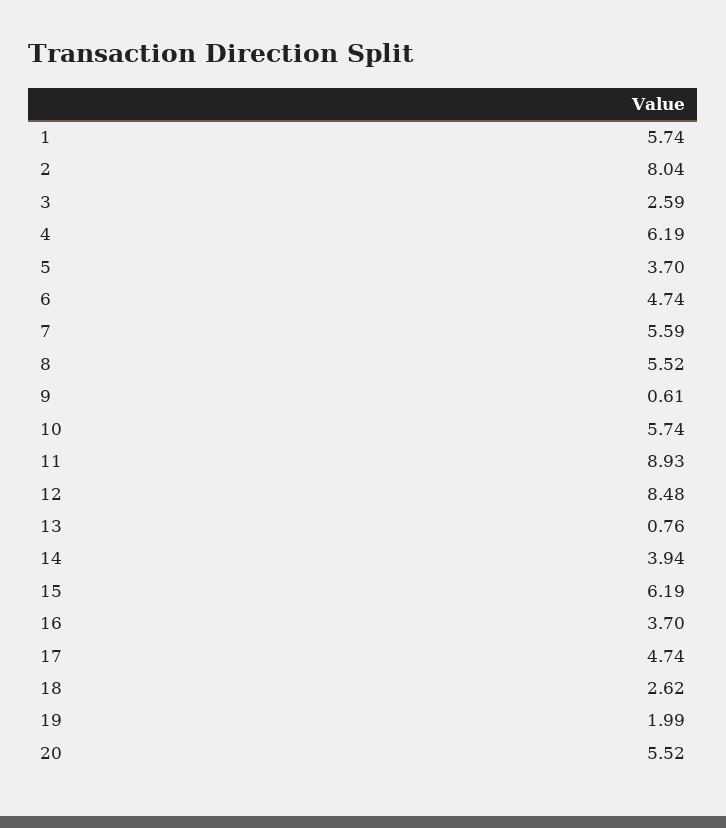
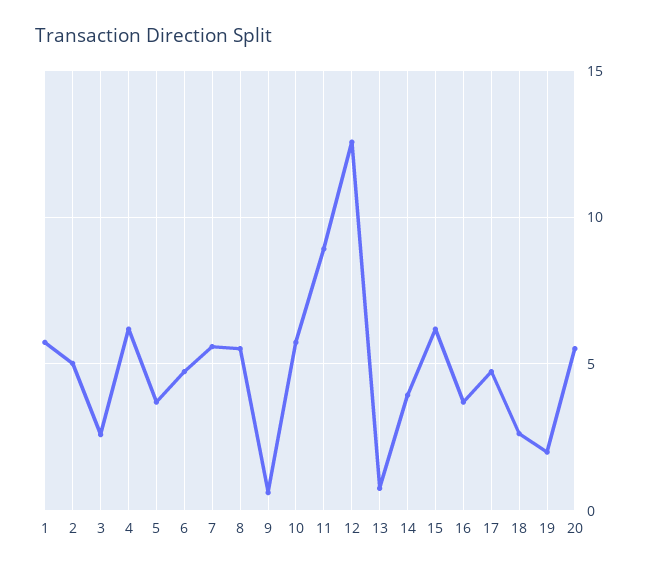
  {
    "1": 5.74,
-   "2": 8.04,
+   "2": 5,
    "3": 2.59,
    "4": 6.19,
    "5": 3.7,
    "6": 4.74,
    "7": 5.59,
    "8": 5.52,
    "9": 0.61,
    "10": 5.74,
    "11": 8.93,
-   "12": 8.48,
+   "12": 12.5,
    "13": 0.76,
    "14": 3.94,
    "15": 6.19,
    "16": 3.7,
    "17": 4.74,
    "18": 2.62,
    "19": 1.99,
    "20": 5.52
  }

